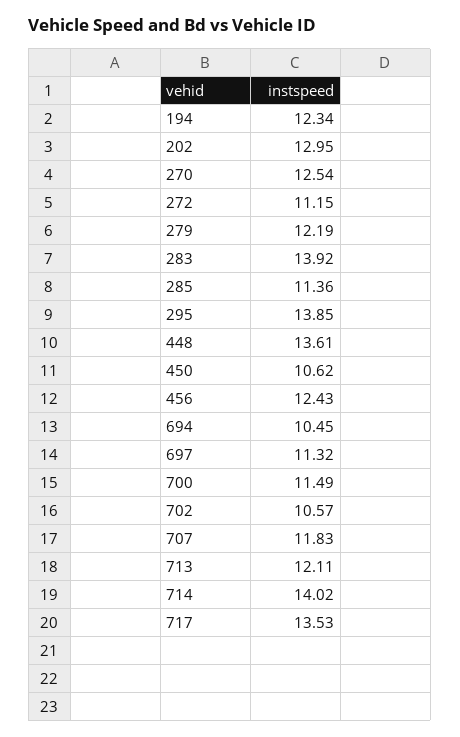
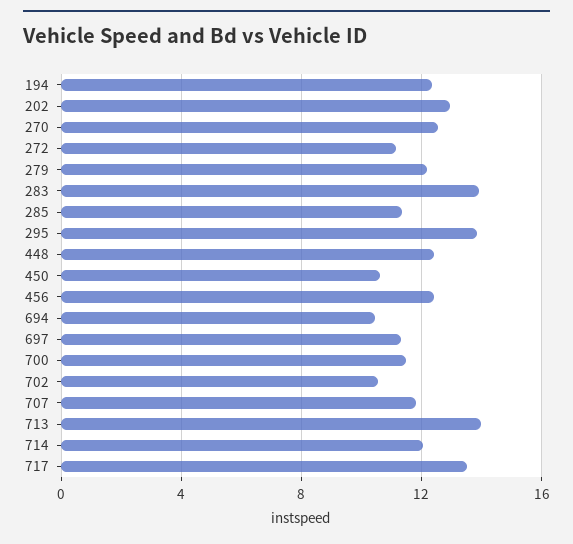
  {
    "194": 12.34,
    "202": 12.95,
    "270": 12.54,
    "272": 11.15,
    "279": 12.19,
    "283": 13.92,
    "285": 11.36,
    "295": 13.85,
-   "448": 13.61,
+   "448": 12.5,
    "450": 10.62,
    "456": 12.43,
    "694": 10.45,
    "697": 11.32,
    "700": 11.49,
    "702": 10.57,
    "707": 11.83,
-   "713": 12.11,
+   "713": 14,
-   "714": 14.02,
+   "714": 12,
    "717": 13.53
  }

